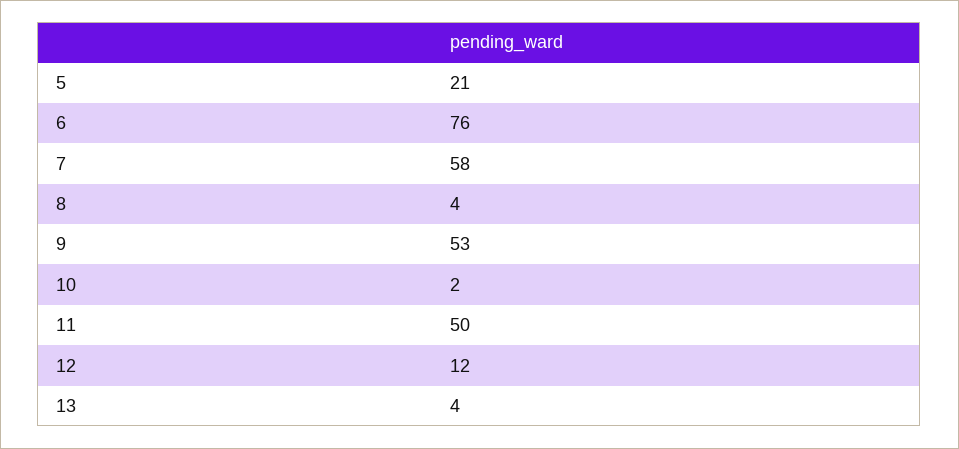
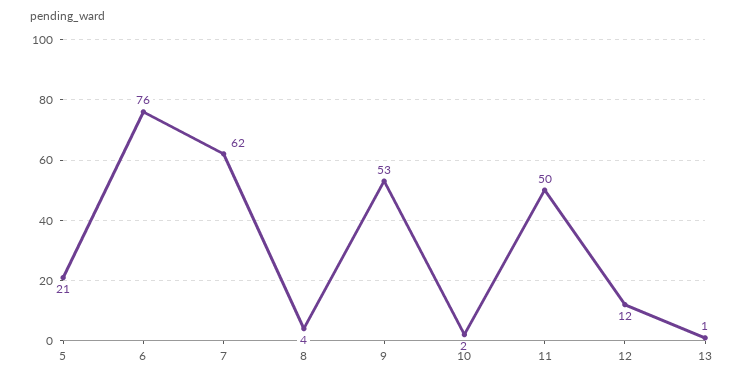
  {
    "5": 21,
    "6": 76,
-   "7": 58,
+   "7": 62,
    "8": 4,
    "9": 53,
    "10": 2,
    "11": 50,
    "12": 12,
-   "13": 4
+   "13": 1
  }

